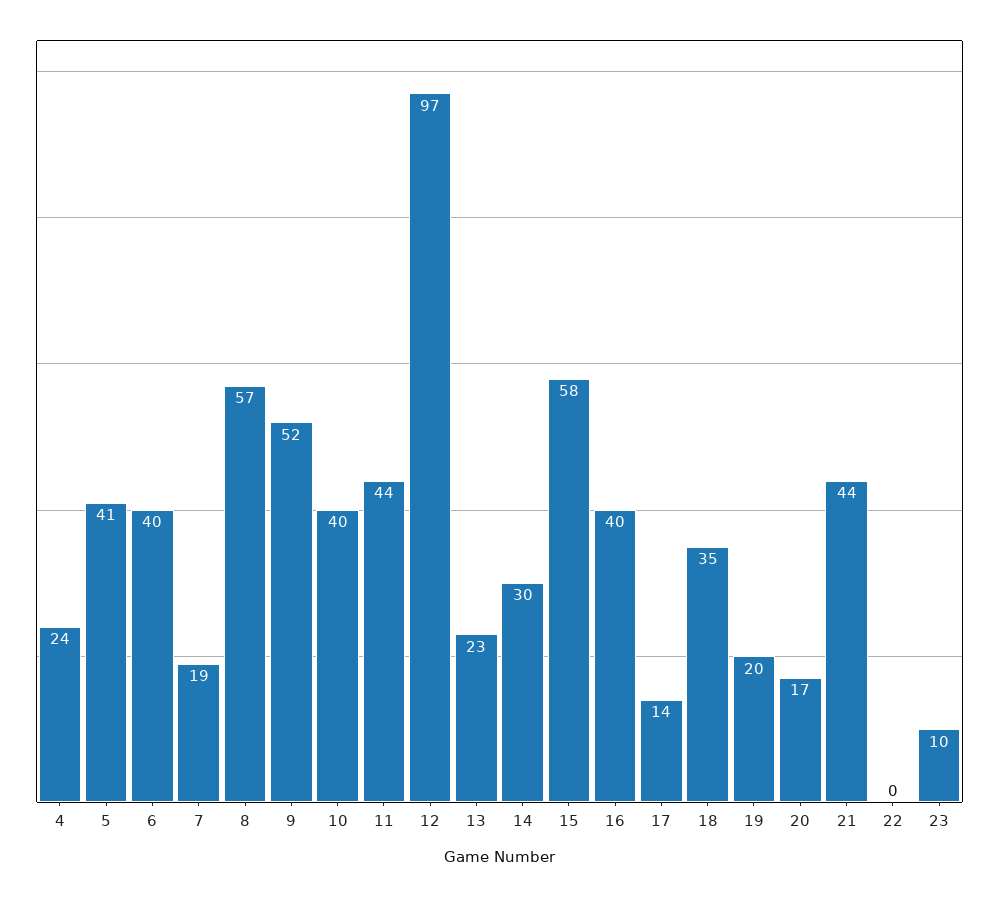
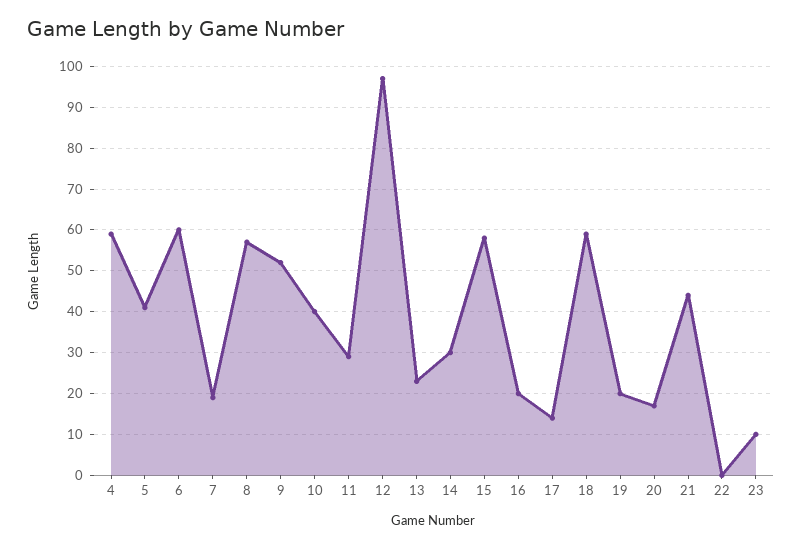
  {
-   "4": 24,
+   "4": 60,
    "5": 41,
-   "6": 40,
+   "6": 60,
    "7": 19,
    "8": 57,
    "9": 52,
    "10": 40,
-   "11": 44,
+   "11": 30,
    "12": 97,
    "13": 23,
    "14": 30,
    "15": 58,
-   "16": 40,
+   "16": 20,
    "17": 14,
-   "18": 35,
+   "18": 60,
    "19": 20,
    "20": 17,
    "21": 44,
    "22": 0,
    "23": 10
  }

